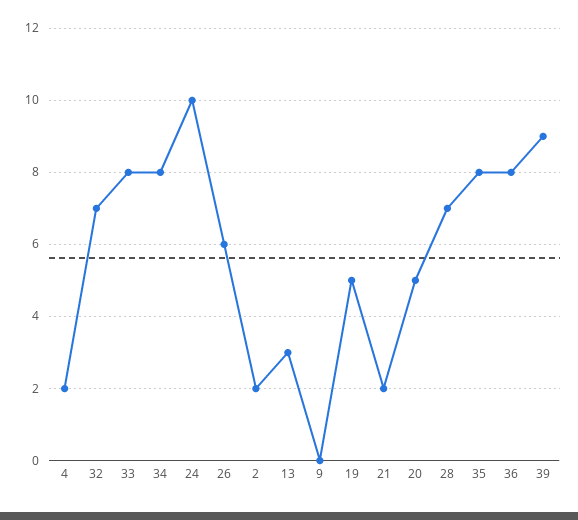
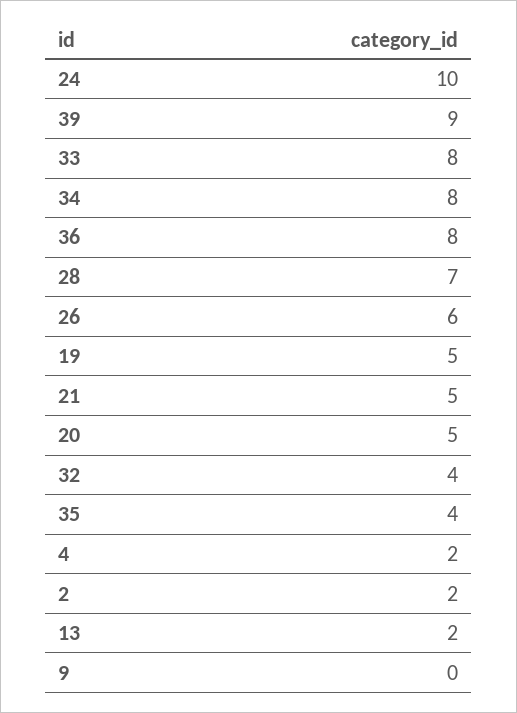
  {
    "4": 2,
-   "32": 7,
+   "32": 4,
    "33": 8,
    "34": 8,
    "24": 10,
    "26": 6,
    "2": 2,
-   "13": 3,
+   "13": 2,
    "9": 0,
    "19": 5,
-   "21": 2,
+   "21": 5,
    "20": 5,
    "28": 7,
-   "35": 8,
+   "35": 4,
    "36": 8,
    "39": 9
  }

